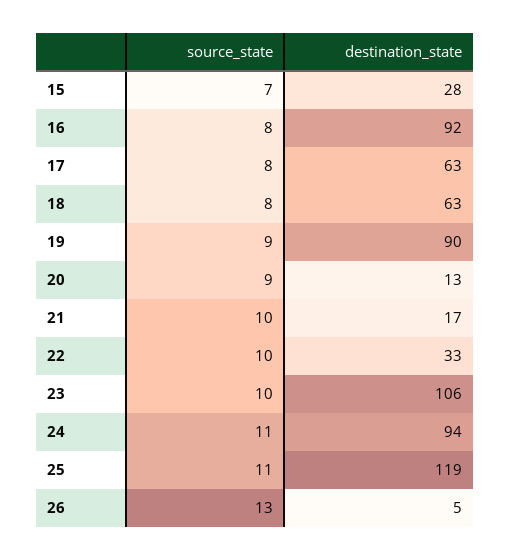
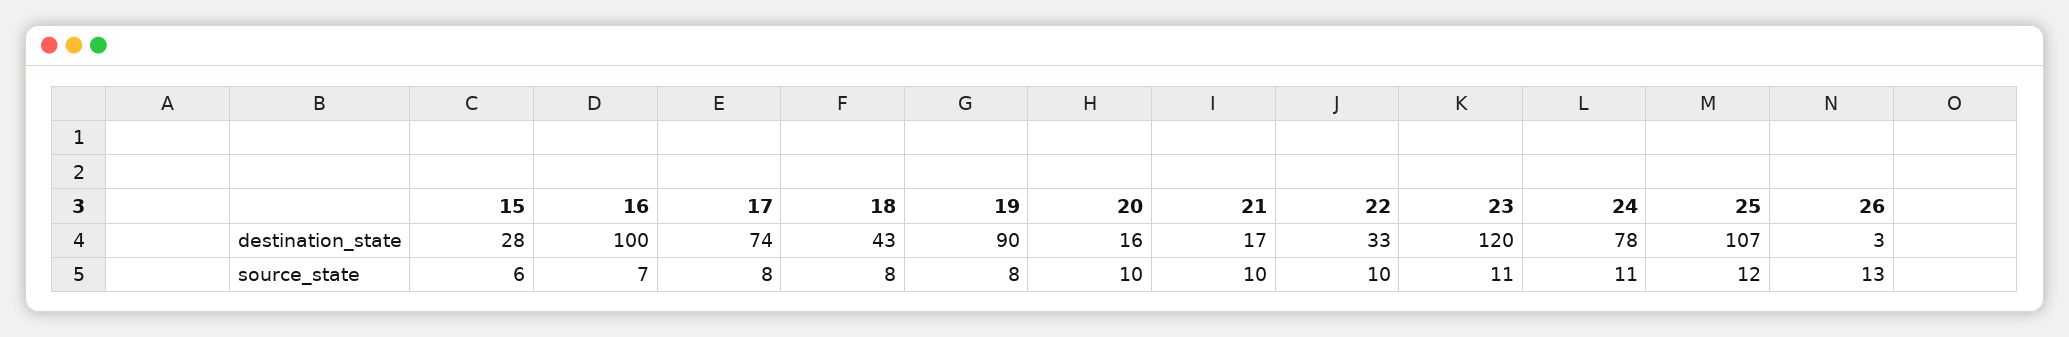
  {
    "source_state": {
-     "15": 7,
+     "15": 6,
-     "16": 8,
+     "16": 7,
      "17": 8,
      "18": 8,
-     "19": 9,
+     "19": 8,
-     "20": 9,
+     "20": 10,
      "21": 10,
      "22": 10,
-     "23": 10,
+     "23": 11,
      "24": 11,
-     "25": 11,
+     "25": 12,
      "26": 13
    },
    "destination_state": {
      "15": 28,
-     "16": 92,
+     "16": 100,
-     "17": 63,
+     "17": 74,
-     "18": 63,
+     "18": 43,
      "19": 90,
-     "20": 13,
+     "20": 16,
      "21": 17,
      "22": 33,
-     "23": 106,
+     "23": 120,
-     "24": 94,
+     "24": 78,
-     "25": 119,
+     "25": 107,
-     "26": 5
+     "26": 3
    }
  }

